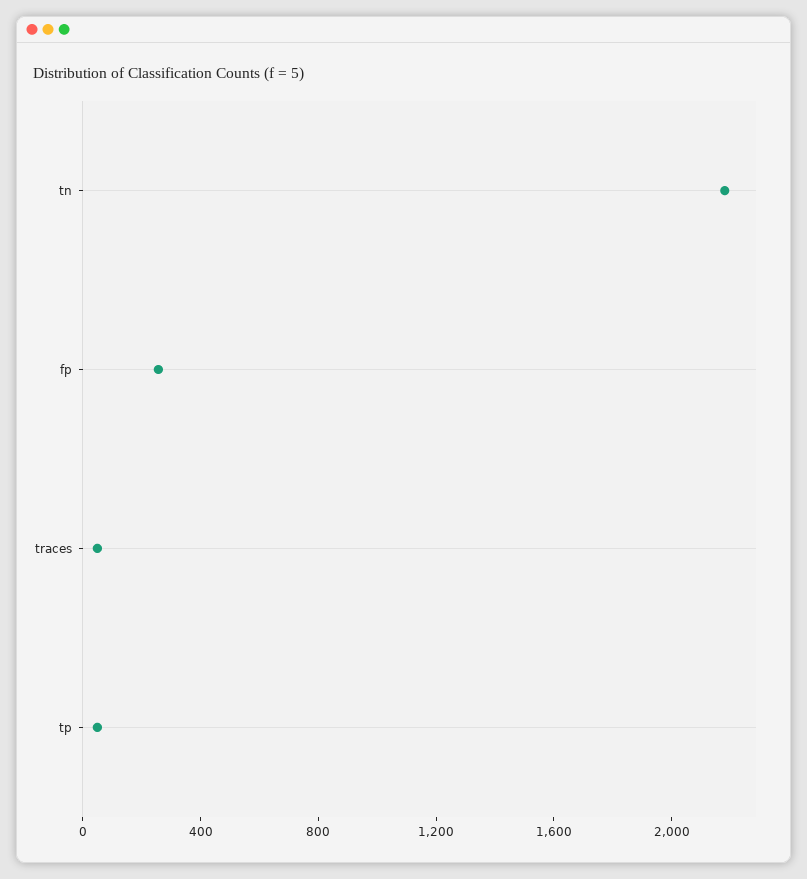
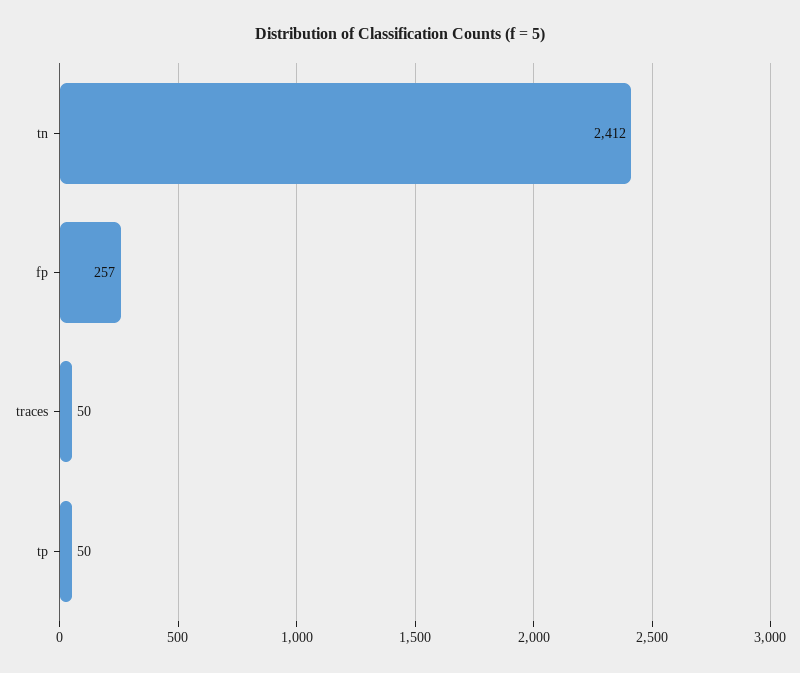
  {
-   "tn": 2200,
+   "tn": 2412,
    "fp": 257,
    "traces": 50,
    "tp": 50
  }

